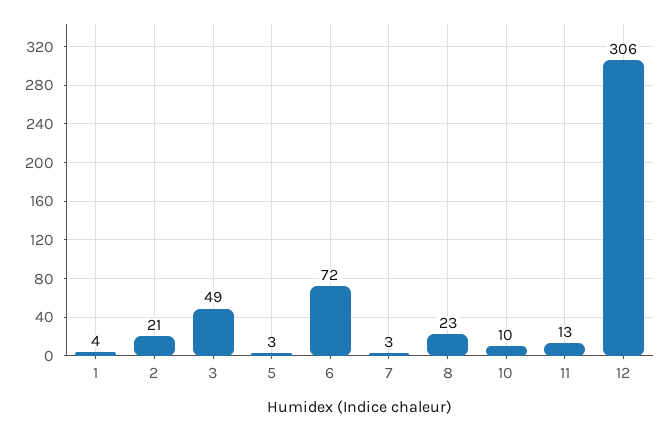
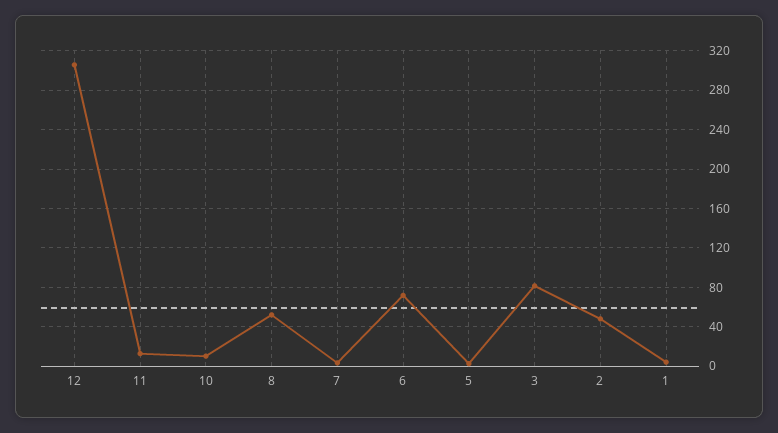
  {
    "1": 4,
-   "2": 21,
+   "2": 50,
-   "3": 49,
+   "3": 80,
    "5": 3,
    "6": 72,
    "7": 3,
-   "8": 23,
+   "8": 50,
    "10": 10,
    "11": 13,
    "12": 306
  }

